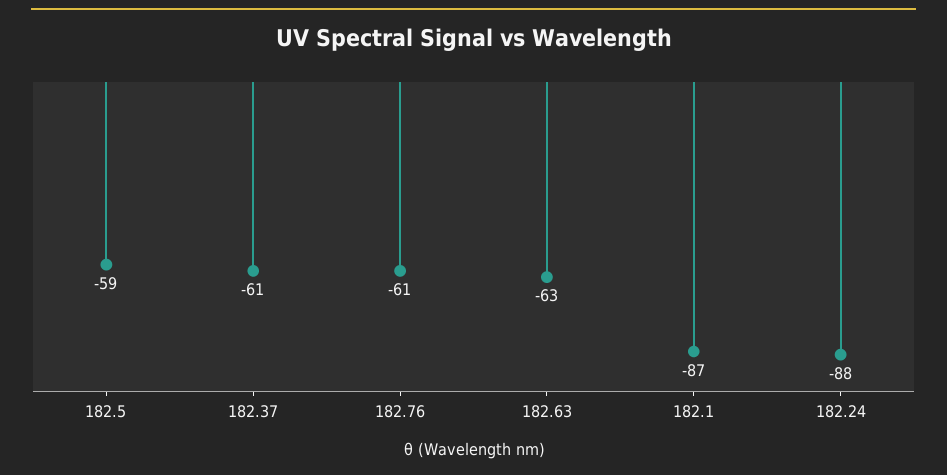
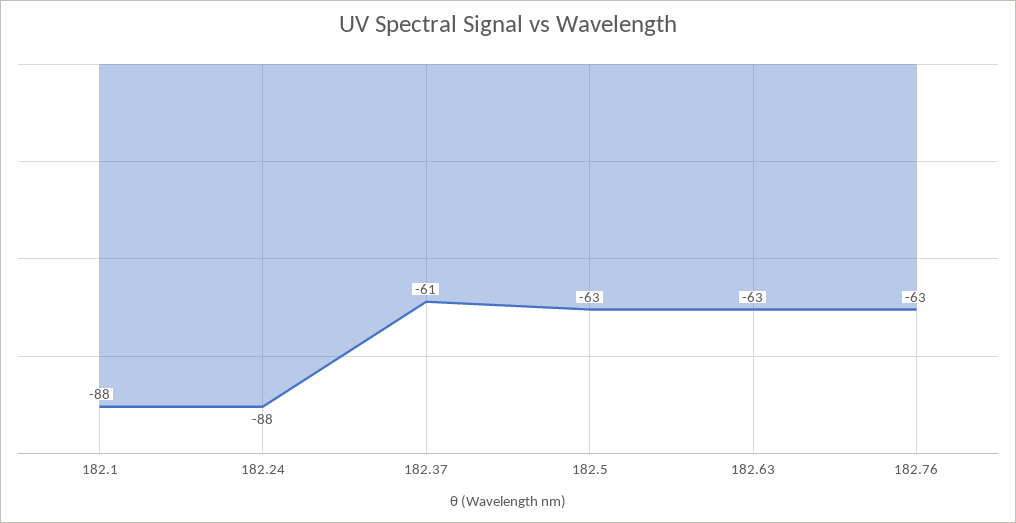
  {
-   "182.5": -59,
+   "182.5": -63,
    "182.37": -61,
-   "182.76": -61,
+   "182.76": -63,
    "182.63": -63,
-   "182.1": -87,
+   "182.1": -88,
    "182.24": -88
  }

